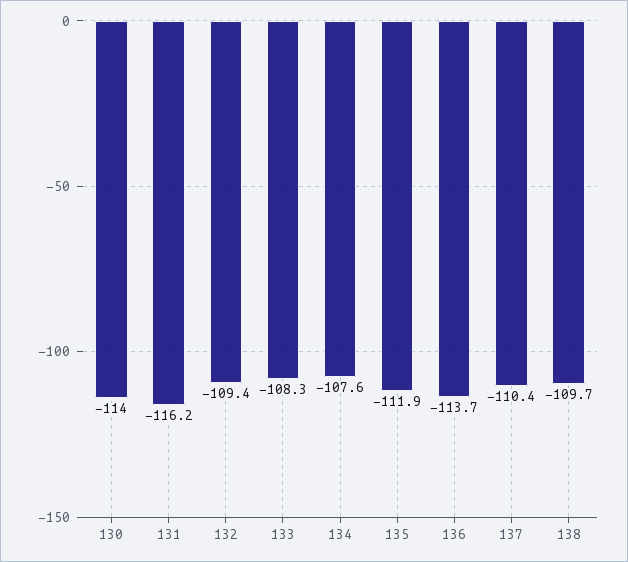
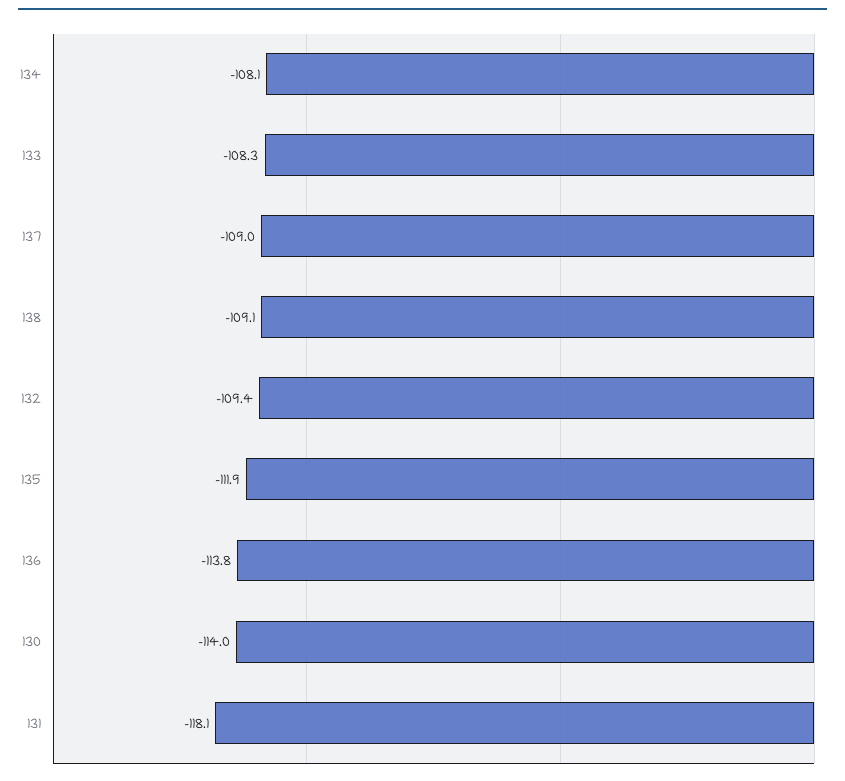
  {
    "130": -114,
-   "131": -116.2,
+   "131": -118.1,
    "132": -109.4,
    "133": -108.3,
-   "134": -107.6,
+   "134": -108.1,
    "135": -111.9,
-   "136": -113.7,
+   "136": -113.8,
-   "137": -110.4,
+   "137": -109,
-   "138": -109.7
+   "138": -109.1
  }

